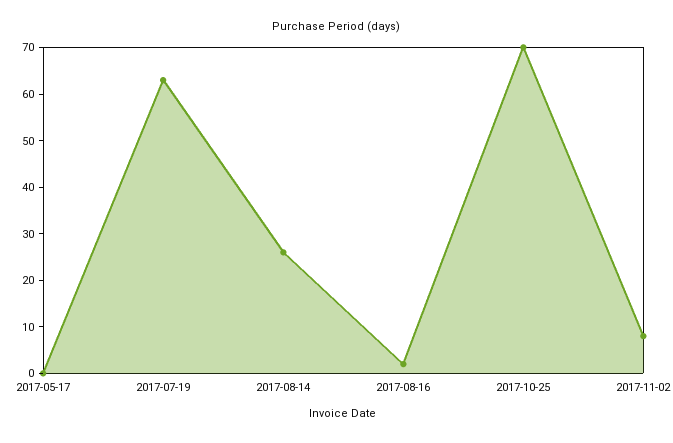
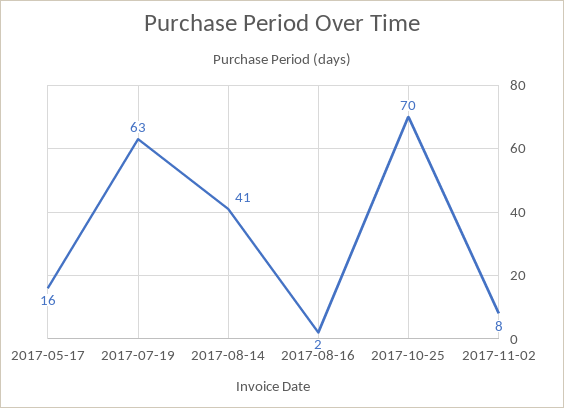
  {
-   "2017-05-17": 0,
+   "2017-05-17": 16,
    "2017-07-19": 63,
-   "2017-08-14": 25,
+   "2017-08-14": 41,
    "2017-08-16": 2,
    "2017-10-25": 70,
    "2017-11-02": 8
  }

